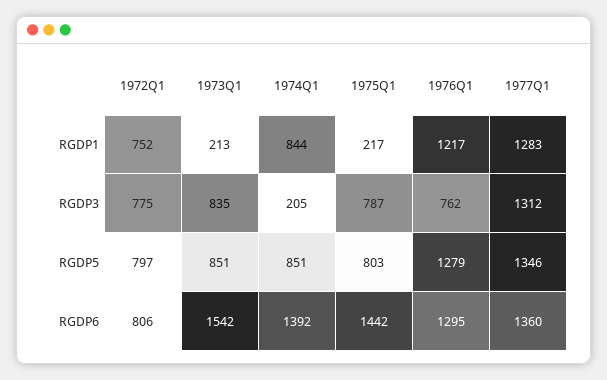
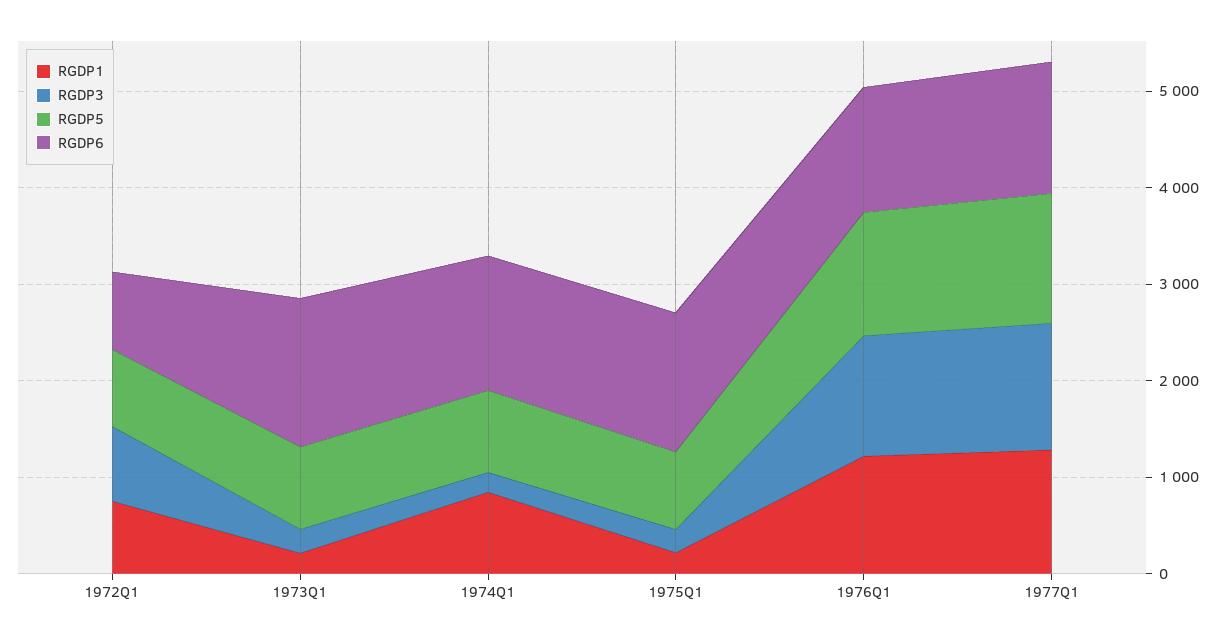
  {
    "RGDP1": {
      "1972Q1": 752,
      "1973Q1": 213,
      "1974Q1": 844,
      "1975Q1": 217,
      "1976Q1": 1217,
      "1977Q1": 1283
    },
    "RGDP3": {
      "1972Q1": 775,
-     "1973Q1": 835,
+     "1973Q1": 200,
      "1974Q1": 205,
-     "1975Q1": 787,
+     "1975Q1": 200,
-     "1976Q1": 762,
+     "1976Q1": 1200,
      "1977Q1": 1312
    },
    "RGDP5": {
      "1972Q1": 797,
      "1973Q1": 851,
      "1974Q1": 851,
      "1975Q1": 803,
      "1976Q1": 1279,
      "1977Q1": 1346
    },
    "RGDP6": {
      "1972Q1": 806,
      "1973Q1": 1542,
      "1974Q1": 1392,
      "1975Q1": 1442,
      "1976Q1": 1295,
      "1977Q1": 1360
    }
  }

